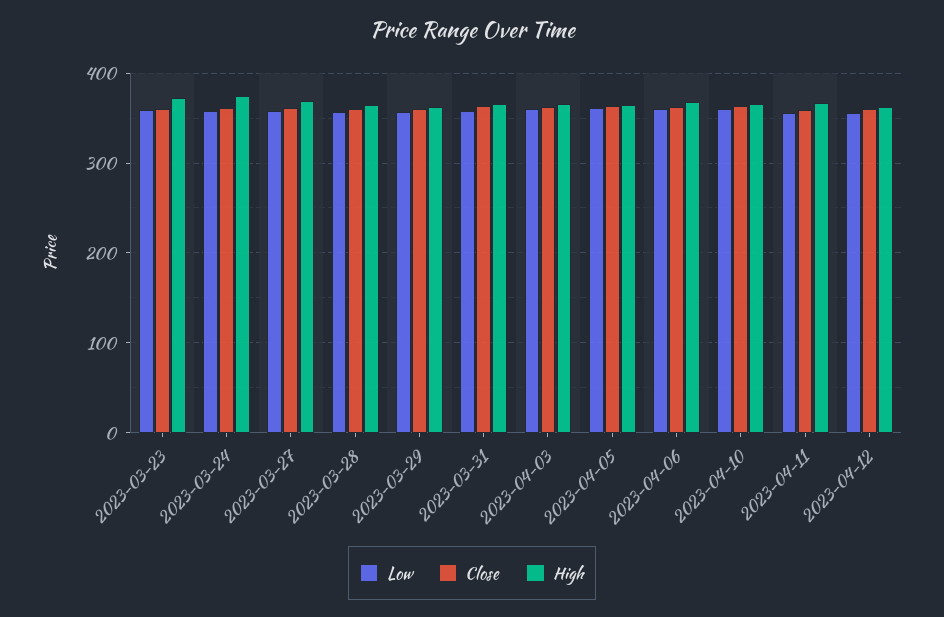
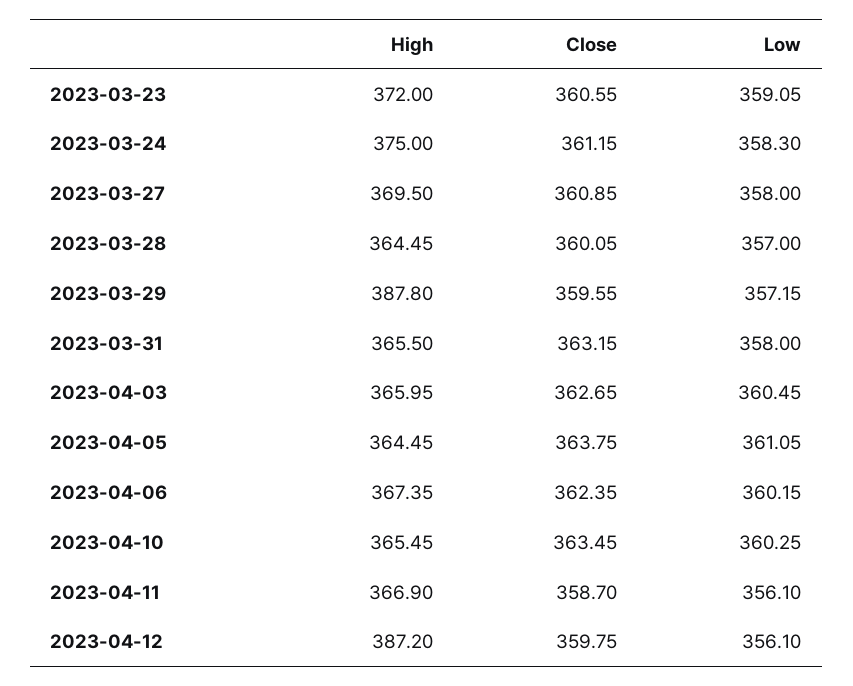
  {
    "Low": {
      "2023-03-23": 359.05,
      "2023-03-24": 358.3,
      "2023-03-27": 358,
      "2023-03-28": 357,
      "2023-03-29": 357.15,
      "2023-03-31": 358,
      "2023-04-03": 360.45,
      "2023-04-05": 361.05,
      "2023-04-06": 360.15,
      "2023-04-10": 360.25,
      "2023-04-11": 356.1,
      "2023-04-12": 356.1
    },
    "Close": {
      "2023-03-23": 360.55,
      "2023-03-24": 361.15,
      "2023-03-27": 360.85,
      "2023-03-28": 360.05,
      "2023-03-29": 359.55,
      "2023-03-31": 363.15,
      "2023-04-03": 362.65,
      "2023-04-05": 363.75,
      "2023-04-06": 362.35,
      "2023-04-10": 363.45,
      "2023-04-11": 358.7,
      "2023-04-12": 359.75
    },
    "High": {
      "2023-03-23": 372,
      "2023-03-24": 375,
      "2023-03-27": 369.5,
      "2023-03-28": 364.45,
-     "2023-03-29": 360,
+     "2023-03-29": 387.8,
      "2023-03-31": 365.5,
      "2023-04-03": 365.95,
      "2023-04-05": 364.45,
      "2023-04-06": 367.35,
      "2023-04-10": 365.45,
      "2023-04-11": 366.9,
-     "2023-04-12": 360
+     "2023-04-12": 387.2
    }
  }

